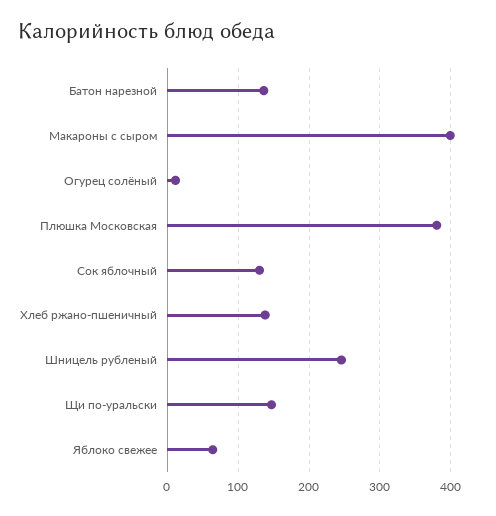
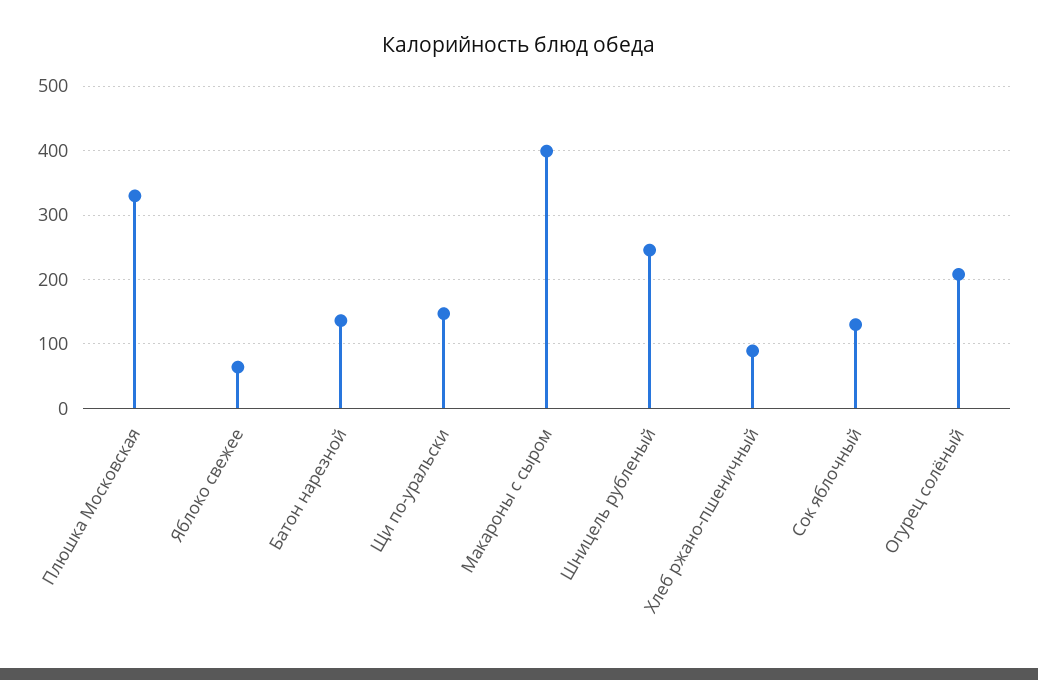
  {
    "Батон нарезной": 140,
    "Макароны с сыром": 400,
-   "Огурец солёный": 10,
+   "Огурец солёный": 210,
-   "Плюшка Московская": 380,
+   "Плюшка Московская": 330,
    "Сок яблочный": 130,
-   "Хлеб ржано-пшеничный": 140,
+   "Хлеб ржано-пшеничный": 90,
    "Шницель рубленый": 250,
    "Щи по-уральски": 150,
    "Яблоко свежее": 60
  }

